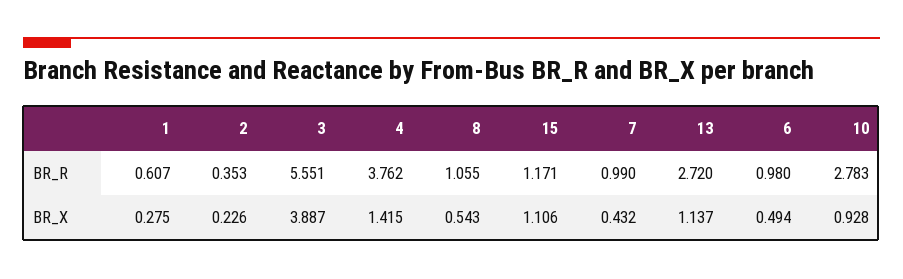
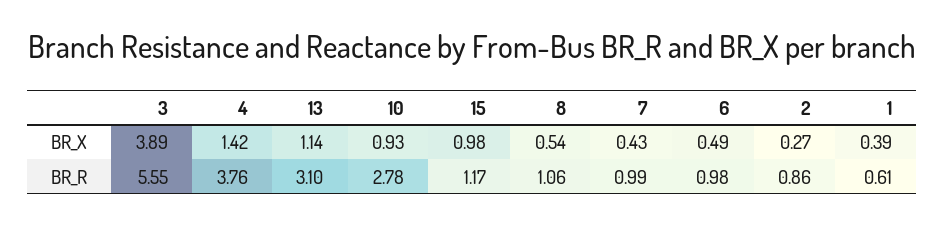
  {
    "1": {
      "BR_R": 0.607,
-     "BR_X": 0.275
+     "BR_X": 0.39
    },
    "2": {
-     "BR_R": 0.353,
+     "BR_R": 0.86,
-     "BR_X": 0.226
+     "BR_X": 0.27
    },
    "3": {
      "BR_R": 5.551,
      "BR_X": 3.887
    },
    "4": {
      "BR_R": 3.762,
      "BR_X": 1.415
    },
    "8": {
      "BR_R": 1.055,
      "BR_X": 0.543
    },
    "15": {
      "BR_R": 1.171,
-     "BR_X": 1.106
+     "BR_X": 0.98
    },
    "7": {
      "BR_R": 0.99,
      "BR_X": 0.432
    },
    "13": {
-     "BR_R": 2.72,
+     "BR_R": 3.1,
      "BR_X": 1.137
    },
    "6": {
      "BR_R": 0.98,
      "BR_X": 0.494
    },
    "10": {
      "BR_R": 2.783,
      "BR_X": 0.928
    }
  }

